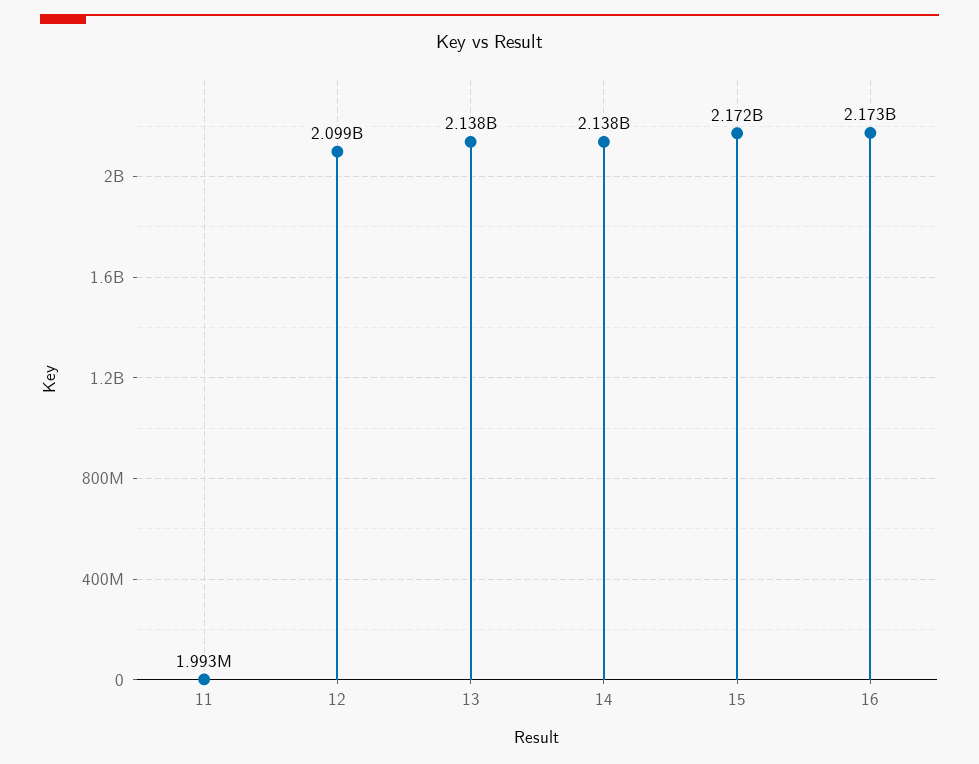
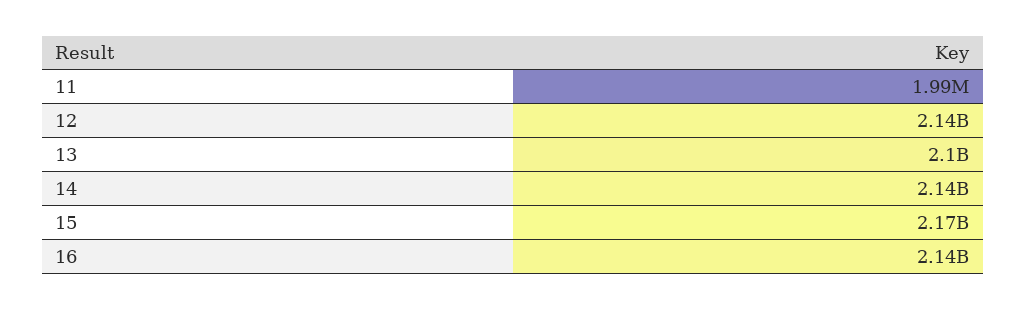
  {
    "11": 1993000,
-   "12": 2099000000,
+   "12": 2140000000,
-   "13": 2138000000,
+   "13": 2100000000,
    "14": 2138000000,
    "15": 2172000000,
-   "16": 2173000000
+   "16": 2140000000
  }

